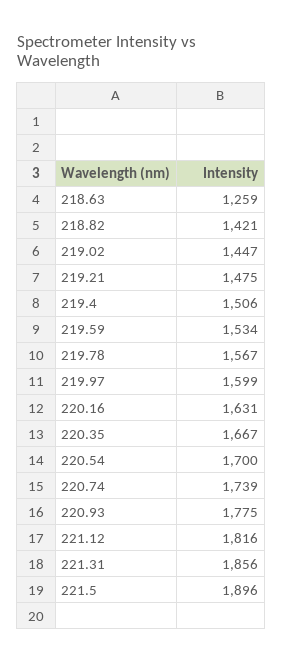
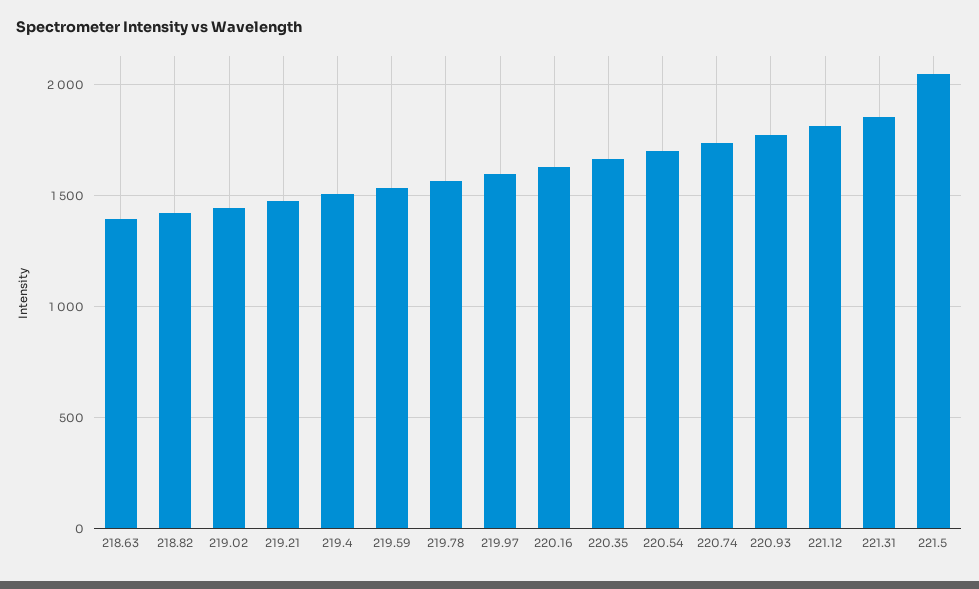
  {
-   "218.63": 1259,
+   "218.63": 1400,
    "218.82": 1421,
    "219.02": 1447,
    "219.21": 1475,
    "219.4": 1506,
    "219.59": 1534,
    "219.78": 1567,
    "219.97": 1599,
    "220.16": 1631,
    "220.35": 1667,
    "220.54": 1700,
    "220.74": 1739,
    "220.93": 1775,
    "221.12": 1816,
    "221.31": 1856,
-   "221.5": 1896
+   "221.5": 2050
  }

